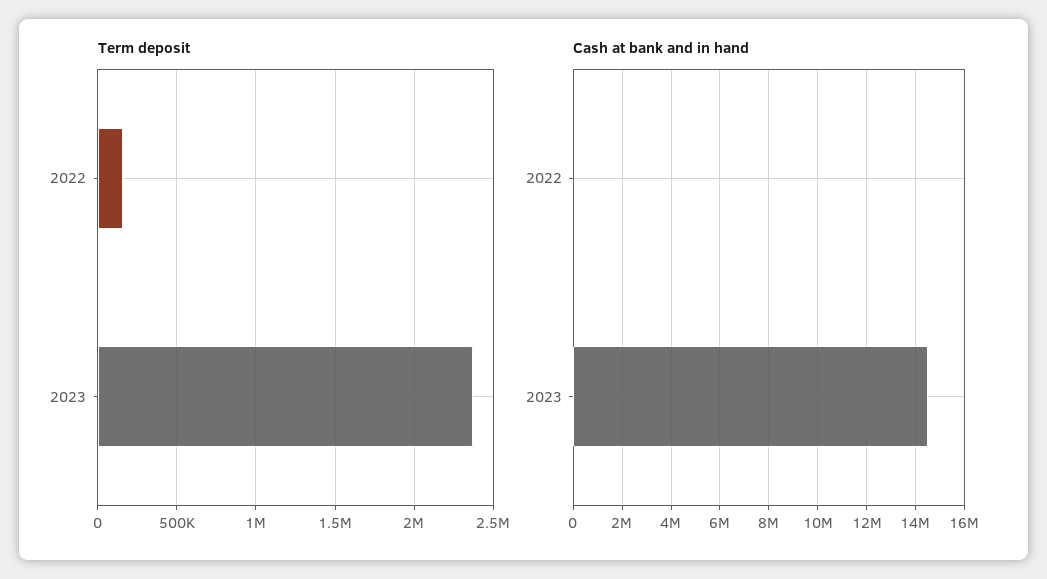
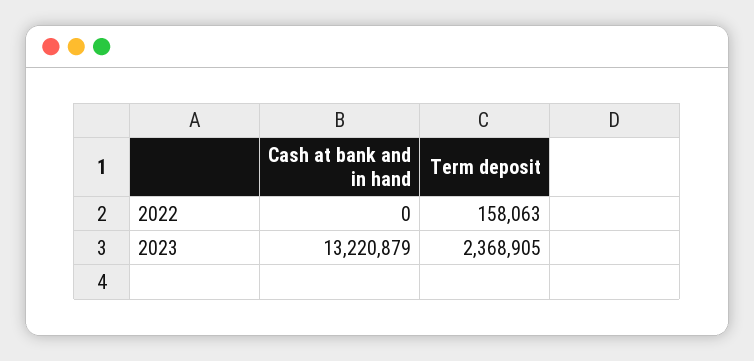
  {
    "Term deposit": {
      "2022": 158063,
      "2023": 2368905
    },
    "Cash at bank and in hand": {
      "2022": 0,
-     "2023": 14500000
+     "2023": 13220879
    }
  }

